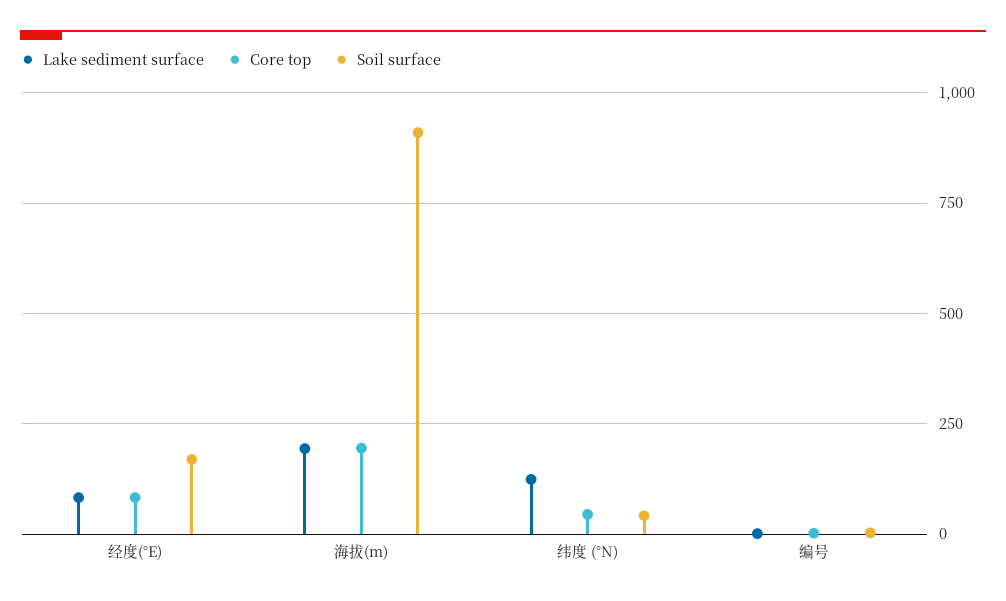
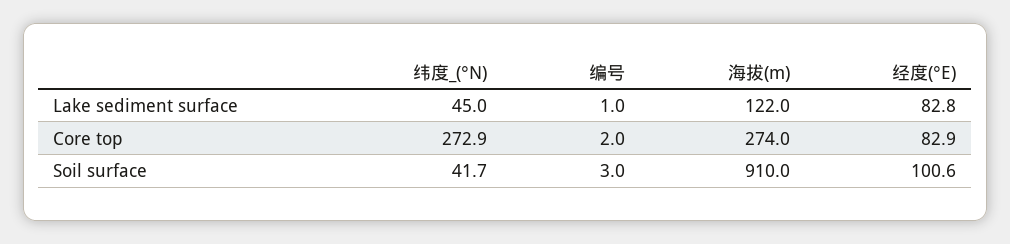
  {
    "Lake sediment surface": {
      "经度(°E)": 82.8,
-     "海拔(m)": 200,
+     "海拔(m)": 122,
-     "纬度 (°N)": 125,
+     "纬度 (°N)": 45,
      "编号": 1
    },
    "Core top": {
      "经度(°E)": 82.9,
-     "海拔(m)": 200,
+     "海拔(m)": 274,
-     "纬度 (°N)": 50,
+     "纬度 (°N)": 272.9,
      "编号": 2
    },
    "Soil surface": {
-     "经度(°E)": 175,
+     "经度(°E)": 100.6,
      "海拔(m)": 910,
      "纬度 (°N)": 41.7,
      "编号": 3
    }
  }

